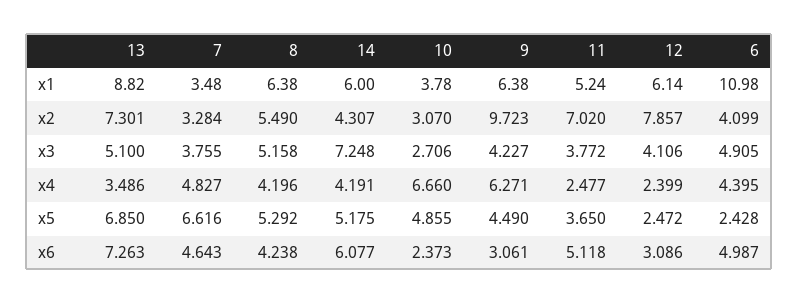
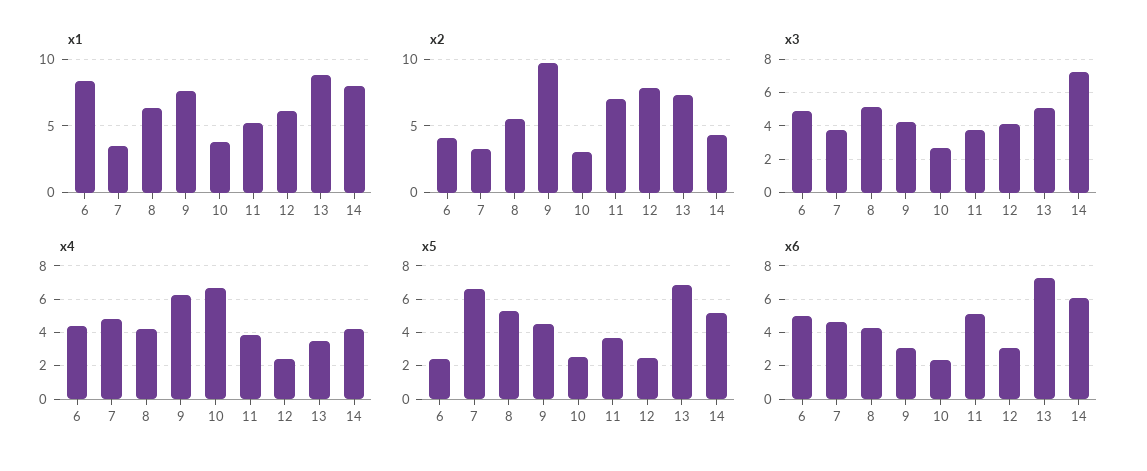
  {
    "x1": {
      "13": 8.82,
      "7": 3.48,
      "8": 6.38,
-     "14": 6,
+     "14": 8,
      "10": 3.78,
-     "9": 6.38,
+     "9": 7.5,
      "11": 5.24,
      "12": 6.14,
-     "6": 10.98
+     "6": 8.5
    },
    "x2": {
      "13": 7.301,
      "7": 3.284,
      "8": 5.49,
      "14": 4.307,
      "10": 3.07,
      "9": 9.723,
      "11": 7.02,
      "12": 7.857,
      "6": 4.099
    },
    "x3": {
      "13": 5.1,
      "7": 3.755,
      "8": 5.158,
      "14": 7.248,
      "10": 2.706,
      "9": 4.227,
      "11": 3.772,
      "12": 4.106,
      "6": 4.905
    },
    "x4": {
      "13": 3.486,
      "7": 4.827,
      "8": 4.196,
      "14": 4.191,
      "10": 6.66,
      "9": 6.271,
-     "11": 2.477,
+     "11": 4,
      "12": 2.399,
      "6": 4.395
    },
    "x5": {
      "13": 6.85,
      "7": 6.616,
      "8": 5.292,
      "14": 5.175,
-     "10": 4.855,
+     "10": 2.5,
      "9": 4.49,
      "11": 3.65,
      "12": 2.472,
      "6": 2.428
    },
    "x6": {
      "13": 7.263,
      "7": 4.643,
      "8": 4.238,
      "14": 6.077,
      "10": 2.373,
      "9": 3.061,
      "11": 5.118,
      "12": 3.086,
      "6": 4.987
    }
  }

